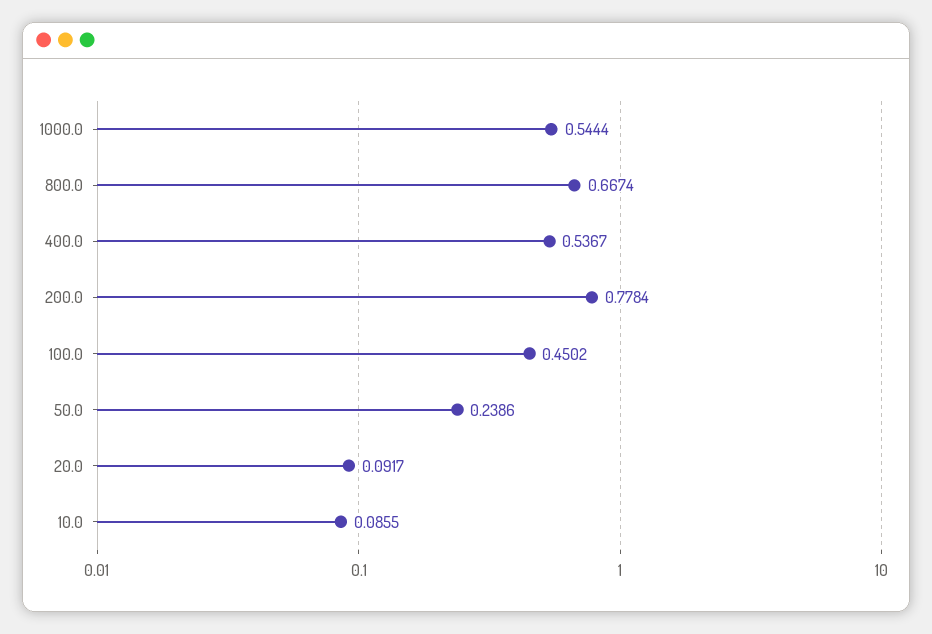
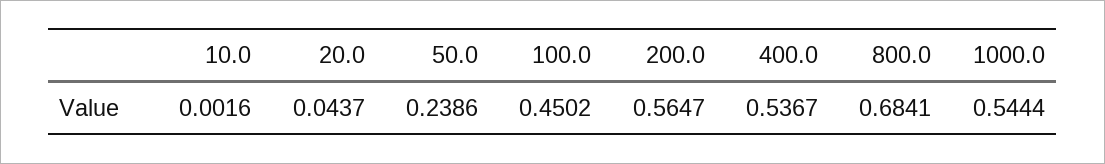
  {
    "1000.0": 0.5444,
-   "800.0": 0.6674,
+   "800.0": 0.6841,
    "400.0": 0.5367,
-   "200.0": 0.7784,
+   "200.0": 0.5647,
    "100.0": 0.4502,
    "50.0": 0.2386,
-   "20.0": 0.0917,
+   "20.0": 0.0437,
-   "10.0": 0.0855
+   "10.0": 0.0016
  }

